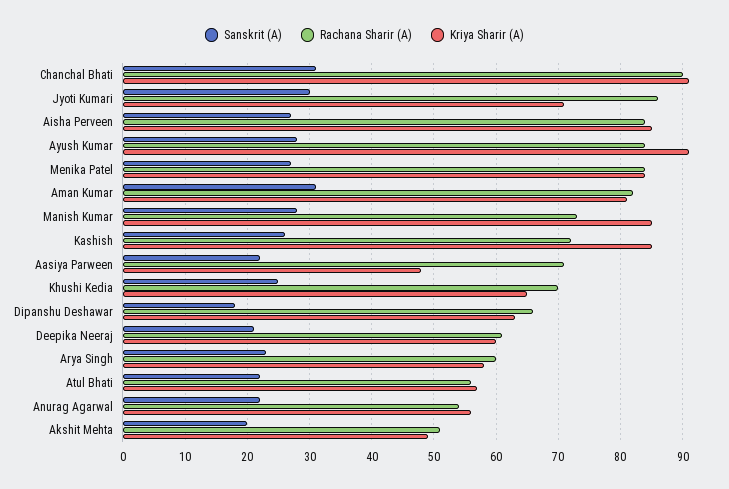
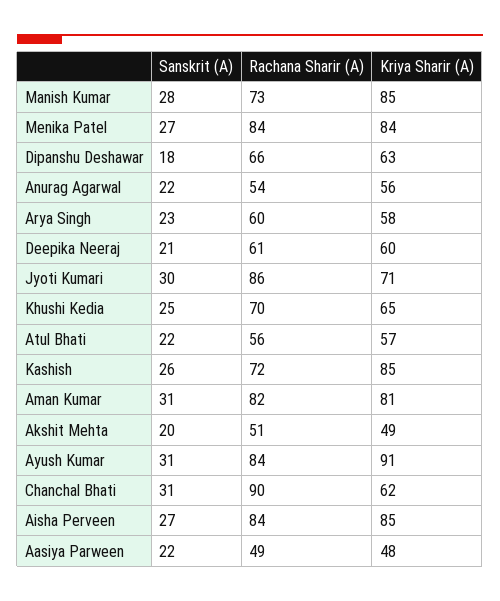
  {
    "Sanskrit (A)": {
      "Chanchal Bhati": 31,
      "Jyoti Kumari": 30,
      "Aisha Perveen": 27,
-     "Ayush Kumar": 28,
+     "Ayush Kumar": 31,
      "Menika Patel": 27,
      "Aman Kumar": 31,
      "Manish Kumar": 28,
      "Kashish": 26,
      "Aasiya Parween": 22,
      "Khushi Kedia": 25,
      "Dipanshu Deshawar": 18,
      "Deepika Neeraj": 21,
      "Arya Singh": 23,
      "Atul Bhati": 22,
      "Anurag Agarwal": 22,
      "Akshit Mehta": 20
    },
    "Rachana Sharir (A)": {
      "Chanchal Bhati": 90,
      "Jyoti Kumari": 86,
      "Aisha Perveen": 84,
      "Ayush Kumar": 84,
      "Menika Patel": 84,
      "Aman Kumar": 82,
      "Manish Kumar": 73,
      "Kashish": 72,
-     "Aasiya Parween": 71,
+     "Aasiya Parween": 49,
      "Khushi Kedia": 70,
      "Dipanshu Deshawar": 66,
      "Deepika Neeraj": 61,
      "Arya Singh": 60,
      "Atul Bhati": 56,
      "Anurag Agarwal": 54,
      "Akshit Mehta": 51
    },
    "Kriya Sharir (A)": {
-     "Chanchal Bhati": 91,
+     "Chanchal Bhati": 62,
      "Jyoti Kumari": 71,
      "Aisha Perveen": 85,
      "Ayush Kumar": 91,
      "Menika Patel": 84,
      "Aman Kumar": 81,
      "Manish Kumar": 85,
      "Kashish": 85,
      "Aasiya Parween": 48,
      "Khushi Kedia": 65,
      "Dipanshu Deshawar": 63,
      "Deepika Neeraj": 60,
      "Arya Singh": 58,
      "Atul Bhati": 57,
      "Anurag Agarwal": 56,
      "Akshit Mehta": 49
    }
  }

